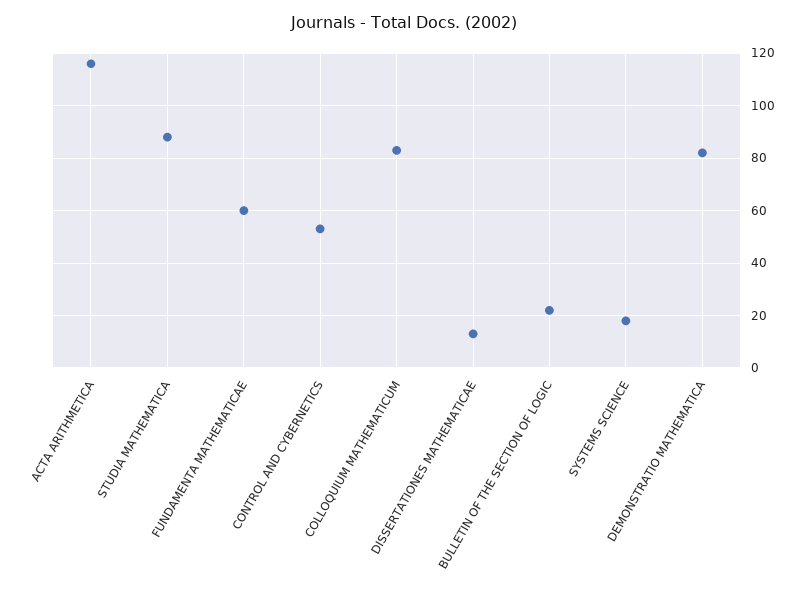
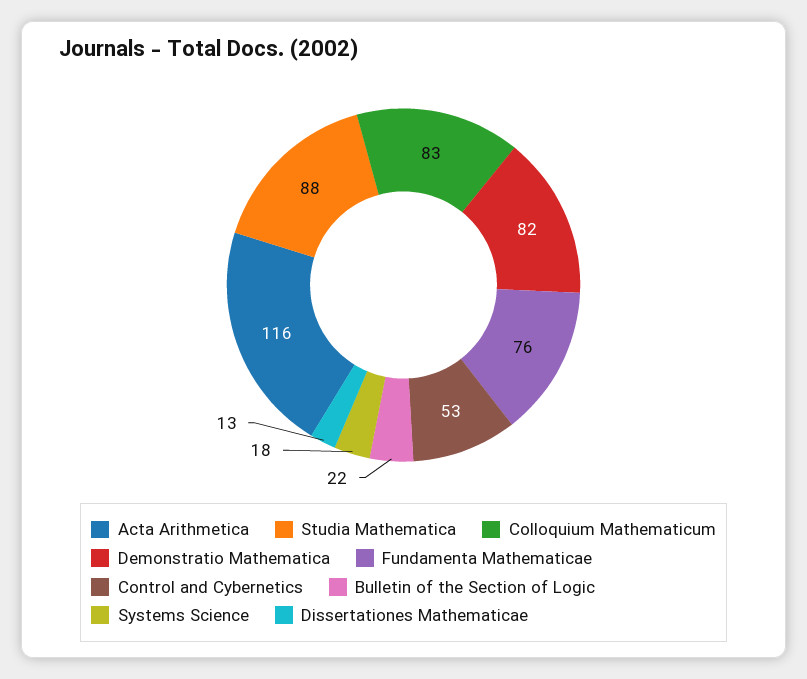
  {
    "ACTA ARITHMETICA": 116,
    "STUDIA MATHEMATICA": 88,
-   "FUNDAMENTA MATHEMATICAE": 60,
+   "FUNDAMENTA MATHEMATICAE": 76,
    "CONTROL AND CYBERNETICS": 53,
    "COLLOQUIUM MATHEMATICUM": 83,
    "DISSERTATIONES MATHEMATICAE": 13,
    "BULLETIN OF THE SECTION OF LOGIC": 22,
    "SYSTEMS SCIENCE": 18,
    "DEMONSTRATIO MATHEMATICA": 82
  }

